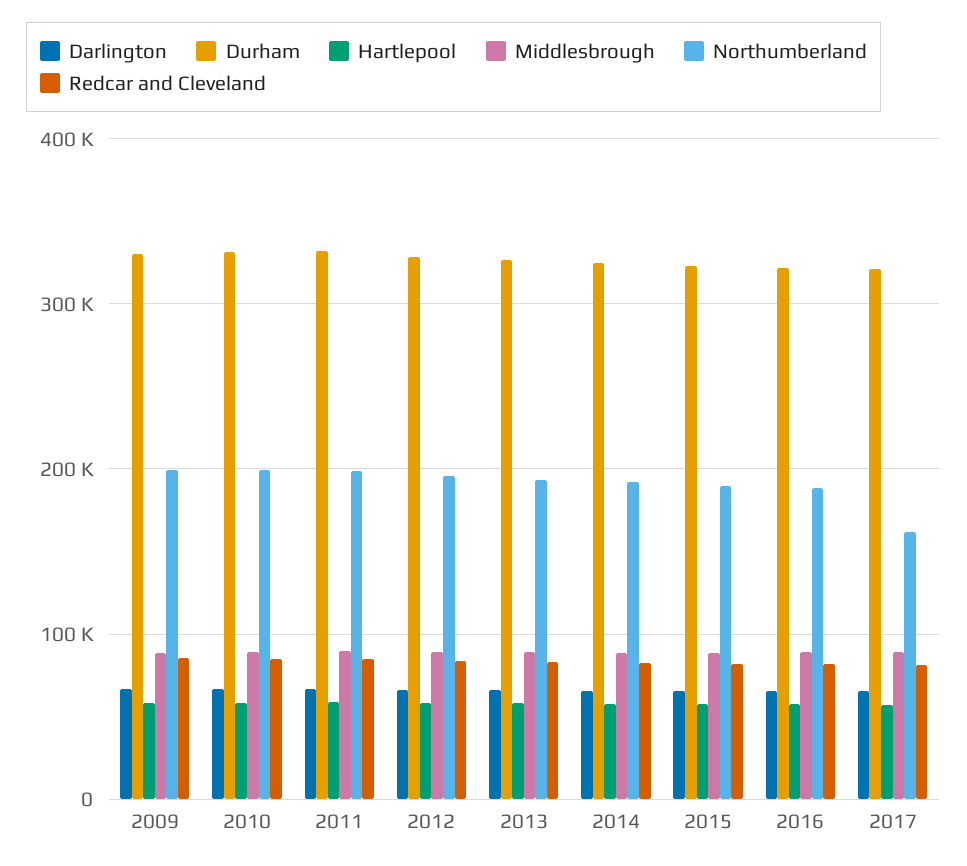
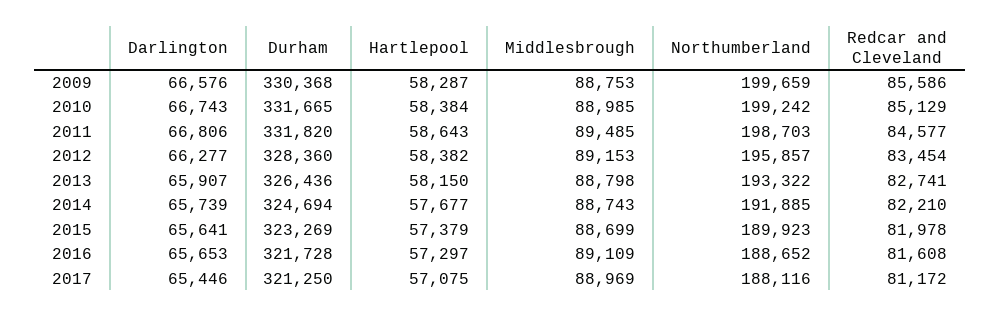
  {
    "Darlington": {
      "2009": 66576,
      "2010": 66743,
      "2011": 66806,
      "2012": 66277,
      "2013": 65907,
      "2014": 65739,
      "2015": 65641,
      "2016": 65653,
      "2017": 65446
    },
    "Durham": {
      "2009": 330368,
      "2010": 331665,
      "2011": 331820,
      "2012": 328360,
      "2013": 326436,
      "2014": 324694,
      "2015": 323269,
      "2016": 321728,
      "2017": 321250
    },
    "Hartlepool": {
      "2009": 58287,
      "2010": 58384,
      "2011": 58643,
      "2012": 58382,
      "2013": 58150,
      "2014": 57677,
      "2015": 57379,
      "2016": 57297,
      "2017": 57075
    },
    "Middlesbrough": {
      "2009": 88753,
      "2010": 88985,
      "2011": 89485,
      "2012": 89153,
      "2013": 88798,
      "2014": 88743,
      "2015": 88699,
      "2016": 89109,
      "2017": 88969
    },
    "Northumberland": {
      "2009": 199659,
      "2010": 199242,
      "2011": 198703,
      "2012": 195857,
      "2013": 193322,
      "2014": 191885,
      "2015": 189923,
      "2016": 188652,
-     "2017": 160000
+     "2017": 188116
    },
    "Redcar and Cleveland": {
      "2009": 85586,
      "2010": 85129,
      "2011": 84577,
      "2012": 83454,
      "2013": 82741,
      "2014": 82210,
      "2015": 81978,
      "2016": 81608,
      "2017": 81172
    }
  }

